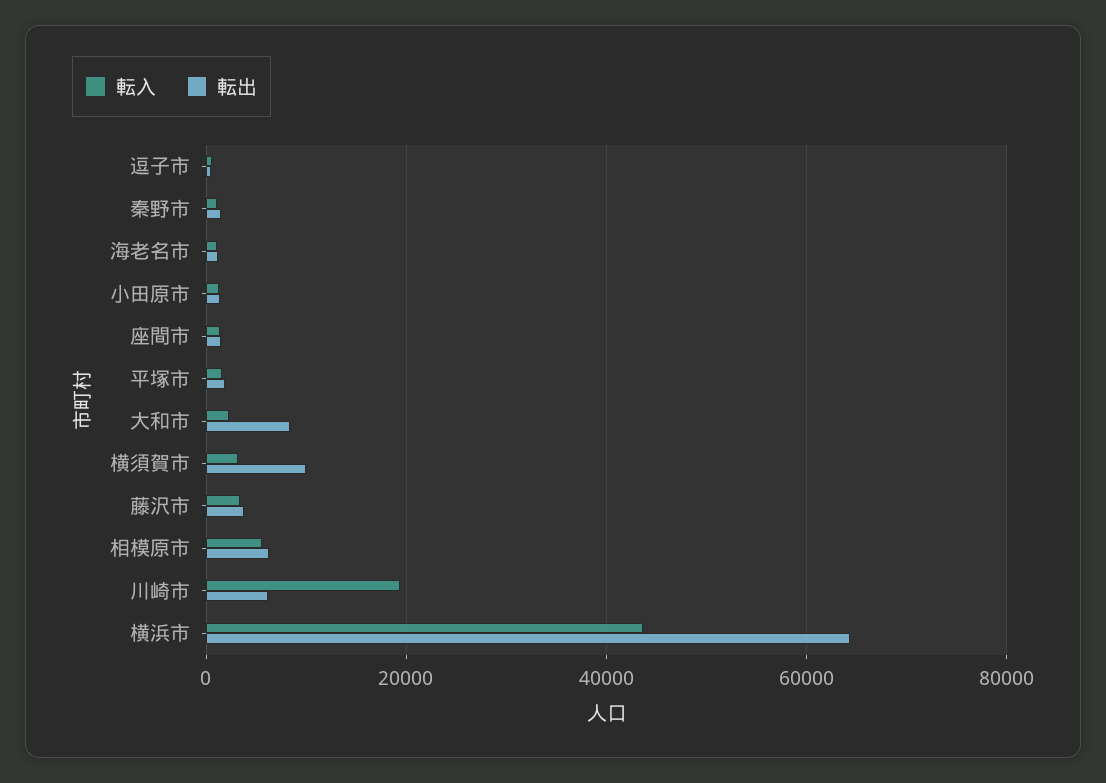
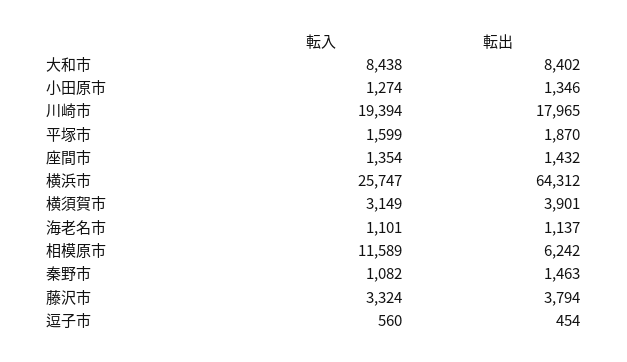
  {
    "転入": {
      "逗子市": 560,
      "秦野市": 1082,
      "海老名市": 1101,
      "小田原市": 1274,
      "座間市": 1354,
      "平塚市": 1599,
-     "大和市": 2000,
+     "大和市": 8438,
      "横須賀市": 3149,
      "藤沢市": 3324,
-     "相模原市": 6000,
+     "相模原市": 11589,
      "川崎市": 19394,
-     "横浜市": 44000
+     "横浜市": 25747
    },
    "転出": {
      "逗子市": 454,
      "秦野市": 1463,
      "海老名市": 1137,
      "小田原市": 1346,
      "座間市": 1432,
      "平塚市": 1870,
      "大和市": 8402,
-     "横須賀市": 10000,
+     "横須賀市": 3901,
      "藤沢市": 3794,
      "相模原市": 6242,
-     "川崎市": 6000,
+     "川崎市": 17965,
      "横浜市": 64312
    }
  }

